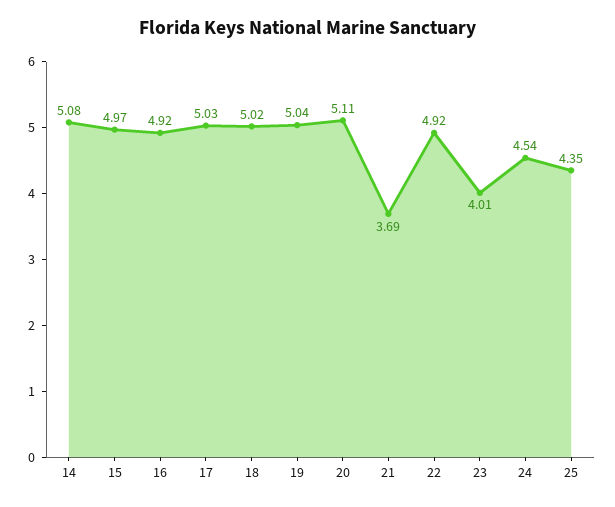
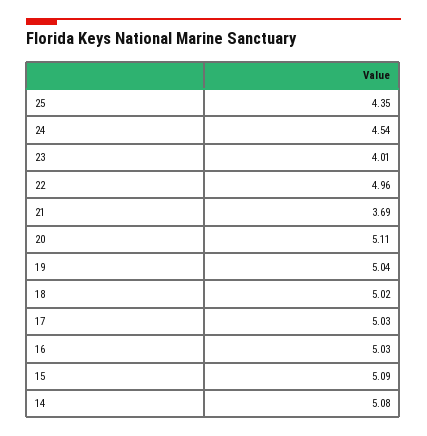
  {
    "14": 5.08,
-   "15": 4.97,
+   "15": 5.09,
-   "16": 4.92,
+   "16": 5.03,
    "17": 5.03,
    "18": 5.02,
    "19": 5.04,
    "20": 5.11,
    "21": 3.69,
-   "22": 4.92,
+   "22": 4.96,
    "23": 4.01,
    "24": 4.54,
    "25": 4.35
  }

